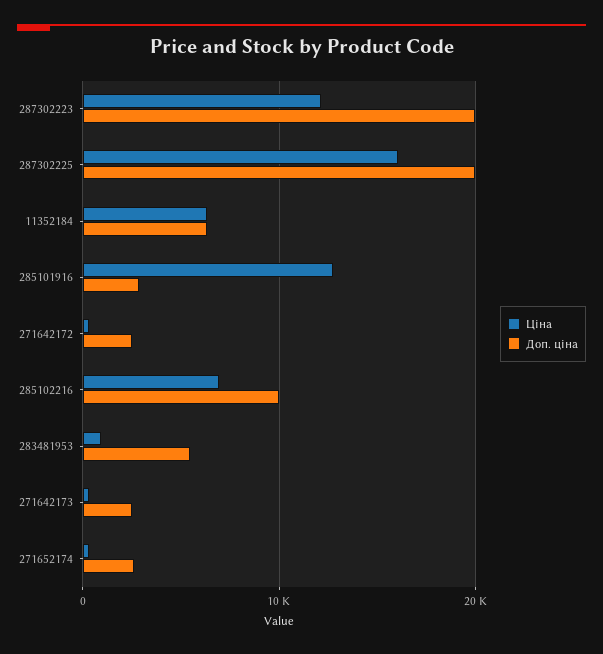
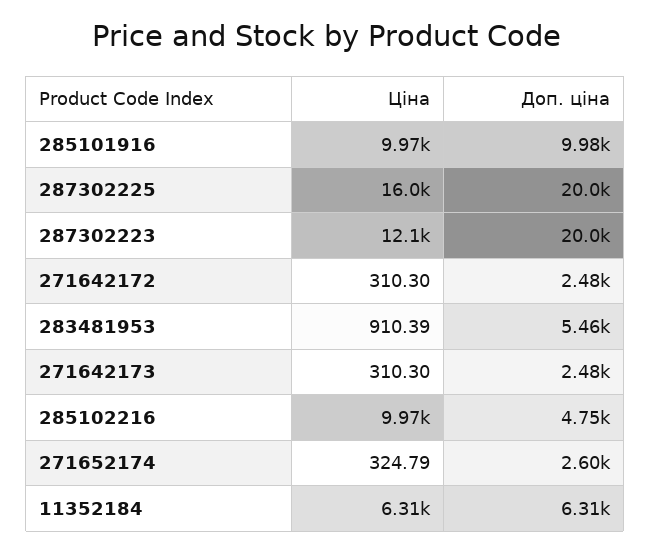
  {
    "Ціна": {
      "287302223": 12100,
      "287302225": 16000,
      "11352184": 6310,
-     "285101916": 13000,
+     "285101916": 9970,
      "271642172": 310.3,
-     "285102216": 7000,
+     "285102216": 9970,
      "283481953": 910.39,
      "271642173": 310.3,
      "271652174": 324.79
    },
    "Доп. ціна": {
      "287302223": 20000,
      "287302225": 20000,
      "11352184": 6310,
-     "285101916": 3000,
+     "285101916": 9980,
      "271642172": 2480,
-     "285102216": 10000,
+     "285102216": 4750,
      "283481953": 5460,
      "271642173": 2480,
      "271652174": 2600
    }
  }

